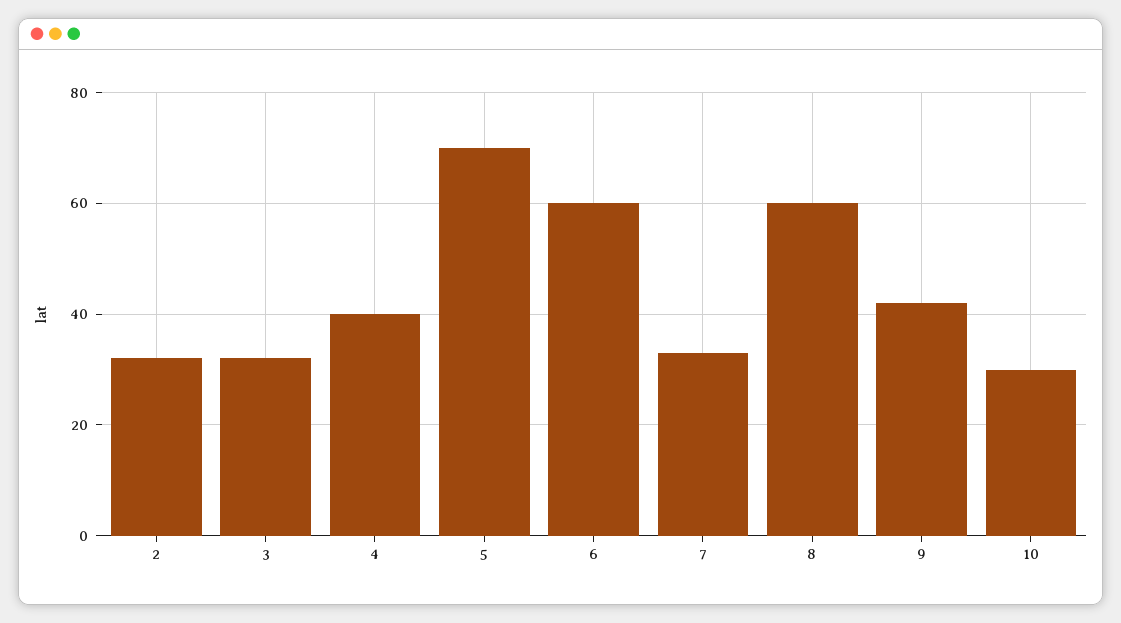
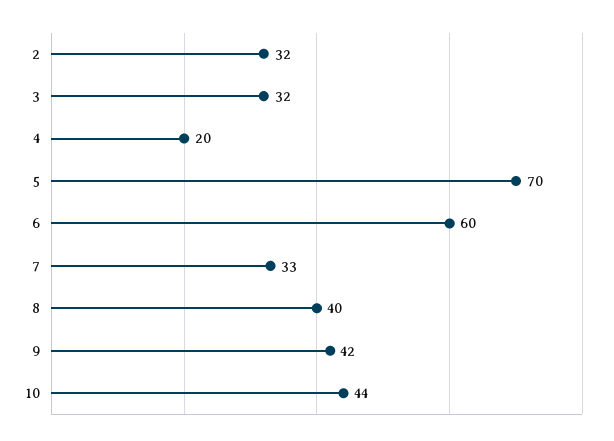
  {
    "2": 32,
    "3": 32,
-   "4": 40,
+   "4": 20,
    "5": 70,
    "6": 60,
    "7": 33,
-   "8": 60,
+   "8": 40,
    "9": 42,
-   "10": 30
+   "10": 44
  }

